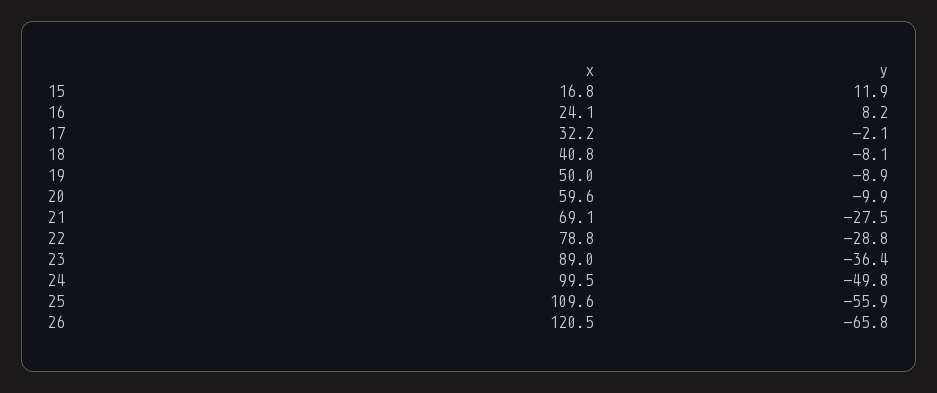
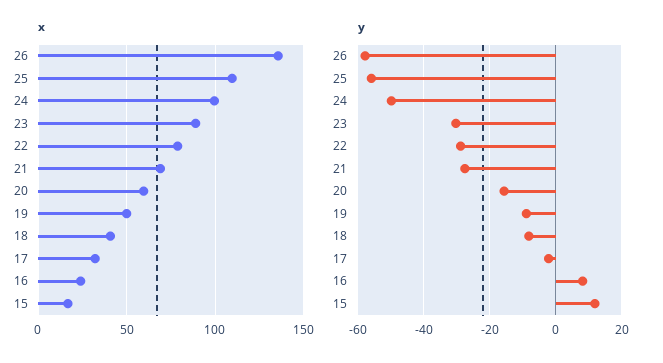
  {
    "x": {
      "15": 16.8,
      "16": 24.1,
      "17": 32.2,
      "18": 40.8,
      "19": 50,
      "20": 59.6,
      "21": 69.1,
      "22": 78.8,
      "23": 89,
      "24": 99.5,
      "25": 109.6,
-     "26": 120.5
+     "26": 135
    },
    "y": {
      "15": 11.9,
      "16": 8.2,
      "17": -2.1,
      "18": -8.1,
      "19": -8.9,
-     "20": -9.9,
+     "20": -16,
      "21": -27.5,
      "22": -28.8,
-     "23": -36.4,
+     "23": -30,
      "24": -49.8,
      "25": -55.9,
-     "26": -65.8
+     "26": -58
    }
  }

